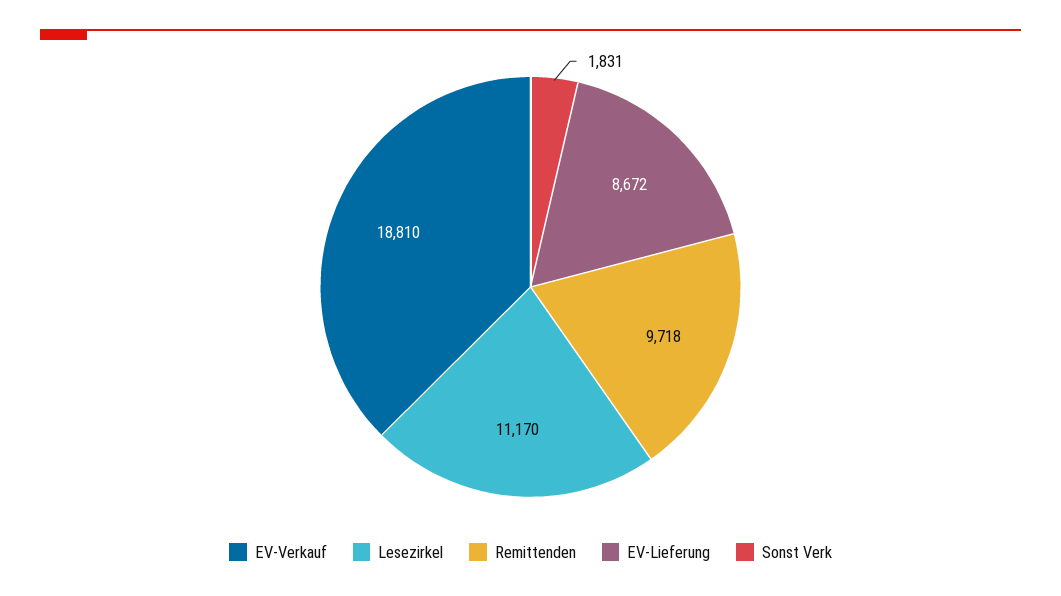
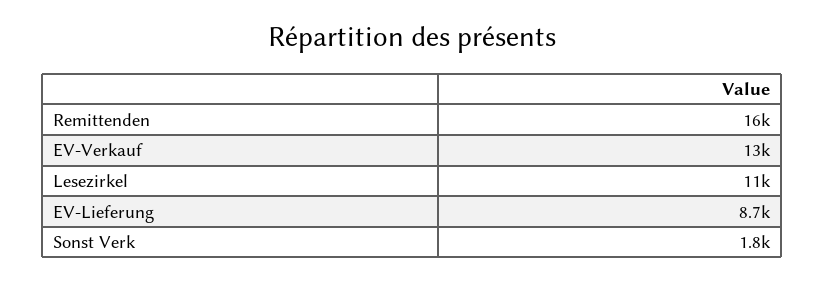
  {
-   "EV-Verkauf": 18810,
+   "EV-Verkauf": 13000,
    "Lesezirkel": 11170,
-   "Remittenden": 9718,
+   "Remittenden": 16000,
    "EV-Lieferung": 8672,
    "Sonst Verk": 1831
  }

